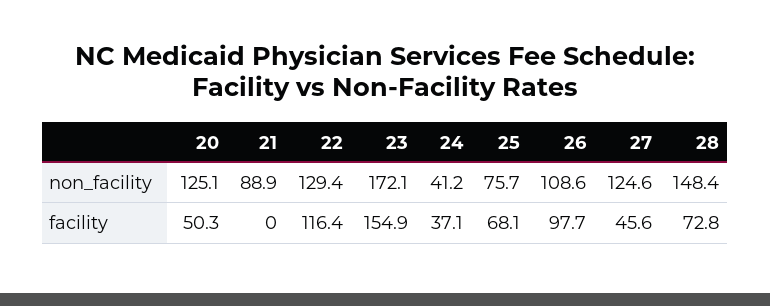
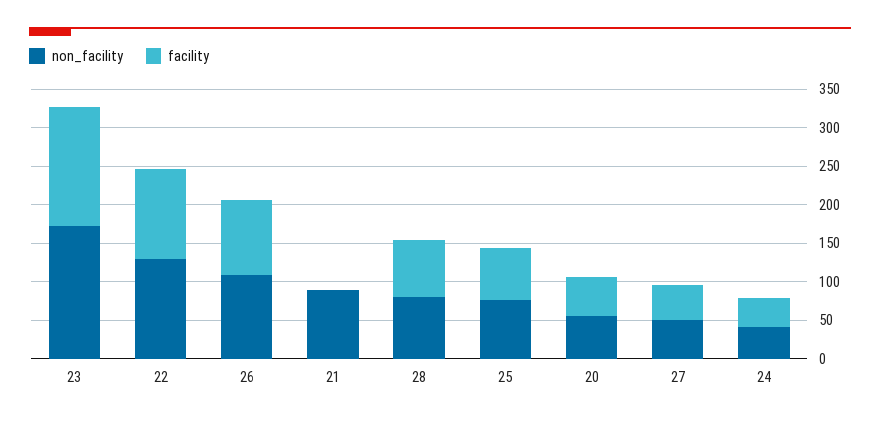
  {
    "non_facility": {
-     "20": 125.1,
+     "20": 50,
      "21": 88.9,
      "22": 129.4,
      "23": 172.1,
      "24": 41.2,
      "25": 75.7,
      "26": 108.6,
-     "27": 124.6,
+     "27": 50,
-     "28": 148.4
+     "28": 75
    },
    "facility": {
      "20": 50.3,
      "21": 0,
      "22": 116.4,
      "23": 154.9,
      "24": 37.1,
      "25": 68.1,
      "26": 97.7,
      "27": 45.6,
      "28": 72.8
    }
  }

